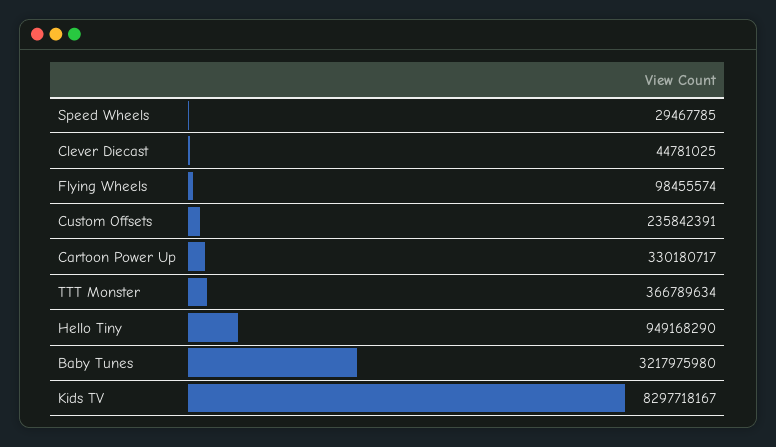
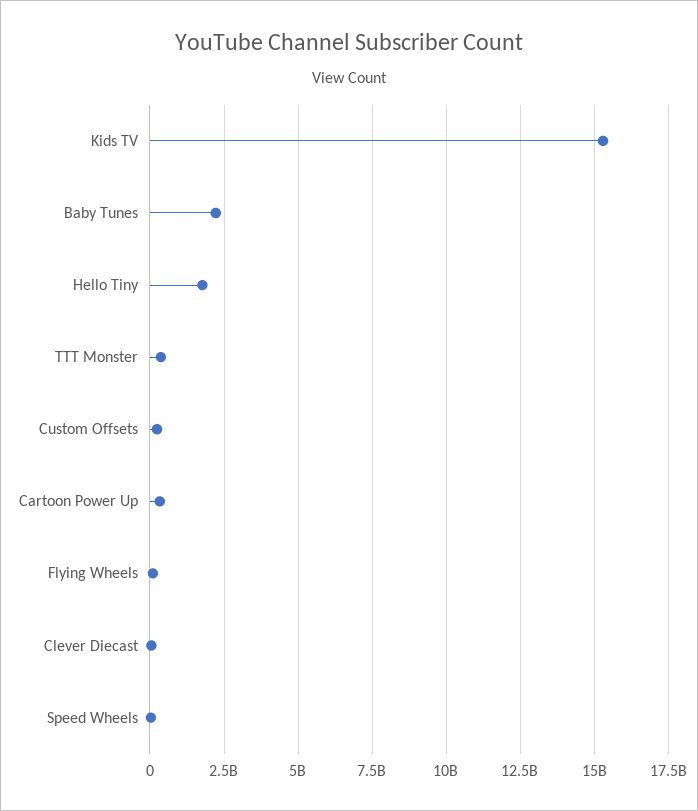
  {
    "Speed Wheels": 29467785,
    "Clever Diecast": 44781025,
    "Flying Wheels": 98455574,
    "Custom Offsets": 235842391,
    "Cartoon Power Up": 330180717,
    "TTT Monster": 366789634,
-   "Hello Tiny": 949168290,
+   "Hello Tiny": 1750000000,
-   "Baby Tunes": 3217975980,
+   "Baby Tunes": 2250000000,
-   "Kids TV": 8297718167
+   "Kids TV": 15250000000
  }

